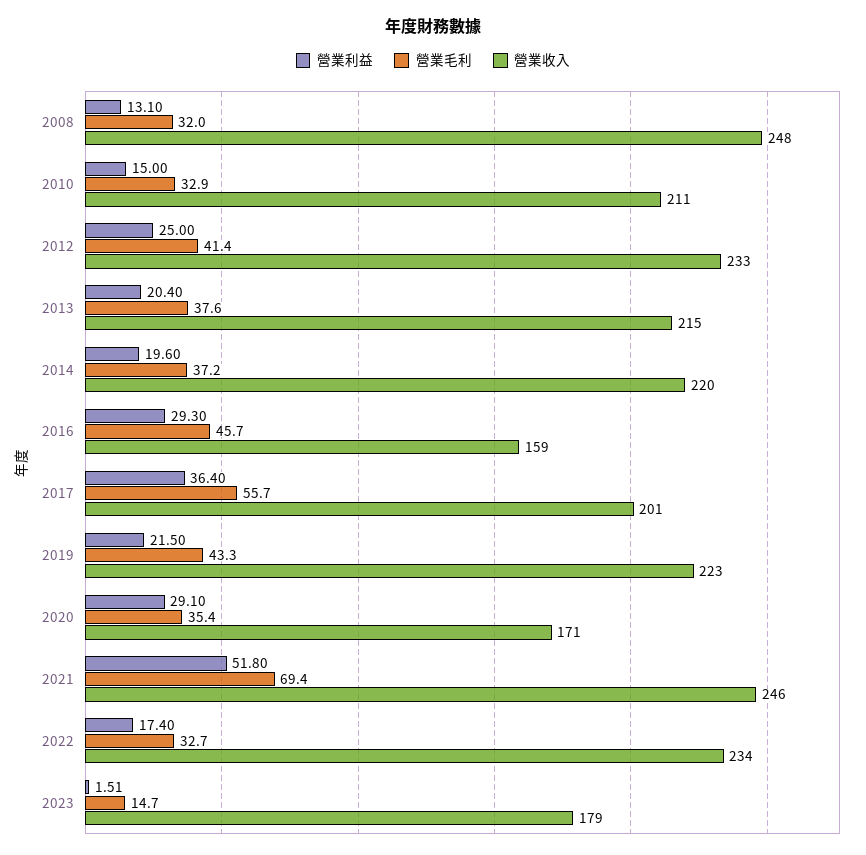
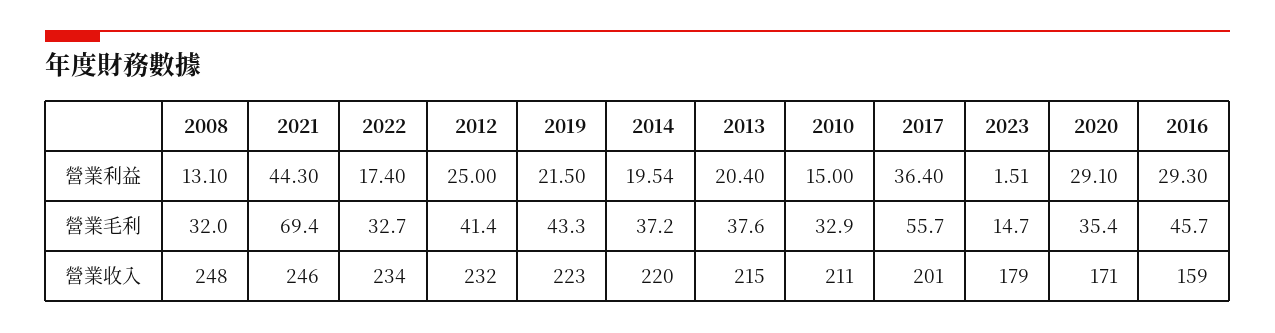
  {
    "營業利益": {
      "2008": 13.1,
      "2010": 15,
      "2012": 25,
      "2013": 20.4,
-     "2014": 19.6,
+     "2014": 19.54,
      "2016": 29.3,
      "2017": 36.4,
      "2019": 21.5,
      "2020": 29.1,
-     "2021": 51.8,
+     "2021": 44.3,
      "2022": 17.4,
      "2023": 1.51
    },
    "營業毛利": {
      "2008": 32,
      "2010": 32.9,
      "2012": 41.4,
      "2013": 37.6,
      "2014": 37.2,
      "2016": 45.7,
      "2017": 55.7,
      "2019": 43.3,
      "2020": 35.4,
      "2021": 69.4,
      "2022": 32.7,
      "2023": 14.7
    },
    "營業收入": {
      "2008": 248,
      "2010": 211,
-     "2012": 233,
+     "2012": 232,
      "2013": 215,
      "2014": 220,
      "2016": 159,
      "2017": 201,
      "2019": 223,
      "2020": 171,
      "2021": 246,
      "2022": 234,
      "2023": 179
    }
  }

